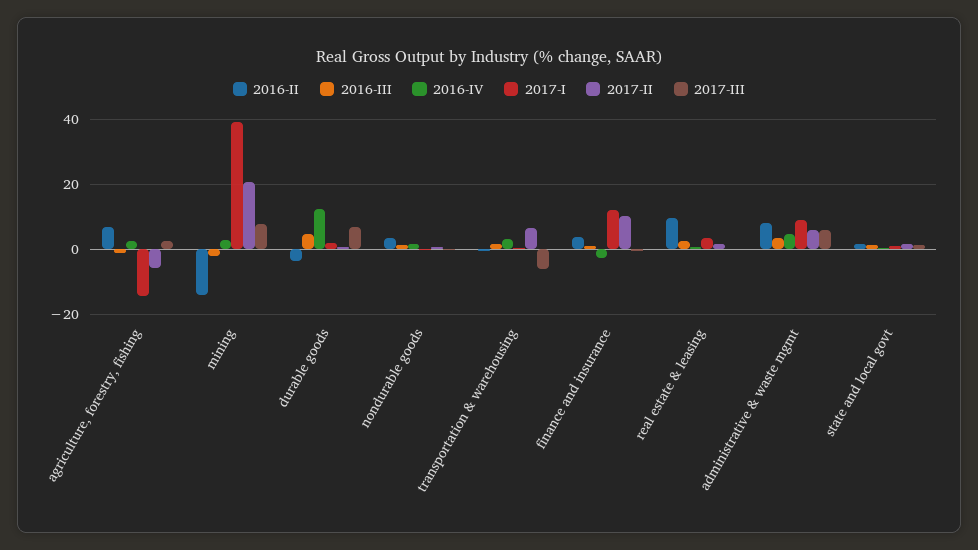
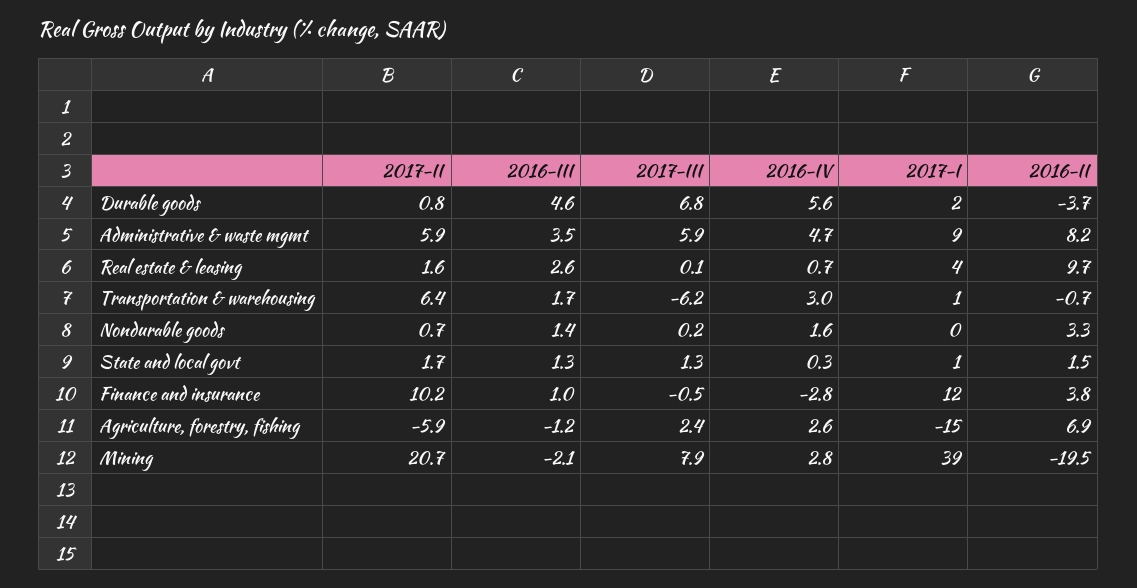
  {
    "2016-II": {
      "agriculture, forestry, fishing": 6.9,
-     "mining": -14,
+     "mining": -19.5,
      "durable goods": -3.7,
      "nondurable goods": 3.3,
      "transportation & warehousing": -0.7,
      "finance and insurance": 3.8,
      "real estate & leasing": 9.7,
      "administrative & waste mgmt": 8.2,
      "state and local govt": 1.5
    },
    "2016-III": {
      "agriculture, forestry, fishing": -1.2,
      "mining": -2.1,
      "durable goods": 4.6,
      "nondurable goods": 1.4,
      "transportation & warehousing": 1.7,
      "finance and insurance": 1,
      "real estate & leasing": 2.6,
      "administrative & waste mgmt": 3.5,
      "state and local govt": 1.3
    },
    "2016-IV": {
      "agriculture, forestry, fishing": 2.6,
      "mining": 2.8,
-     "durable goods": 12,
+     "durable goods": 5.6,
      "nondurable goods": 1.6,
      "transportation & warehousing": 3,
      "finance and insurance": -2.8,
      "real estate & leasing": 0.7,
      "administrative & waste mgmt": 4.7,
      "state and local govt": 0.3
    },
    "2017-I": {
      "agriculture, forestry, fishing": -15,
      "mining": 39,
      "durable goods": 2,
      "nondurable goods": 0,
      "transportation & warehousing": 1,
      "finance and insurance": 12,
      "real estate & leasing": 4,
      "administrative & waste mgmt": 9,
      "state and local govt": 1
    },
    "2017-II": {
      "agriculture, forestry, fishing": -5.9,
      "mining": 20.7,
      "durable goods": 0.8,
      "nondurable goods": 0.7,
      "transportation & warehousing": 6.4,
      "finance and insurance": 10.2,
      "real estate & leasing": 1.6,
      "administrative & waste mgmt": 5.9,
      "state and local govt": 1.7
    },
    "2017-III": {
      "agriculture, forestry, fishing": 2.4,
      "mining": 7.9,
      "durable goods": 6.8,
      "nondurable goods": 0.2,
      "transportation & warehousing": -6.2,
      "finance and insurance": -0.5,
      "real estate & leasing": 0.1,
      "administrative & waste mgmt": 5.9,
      "state and local govt": 1.3
    }
  }

